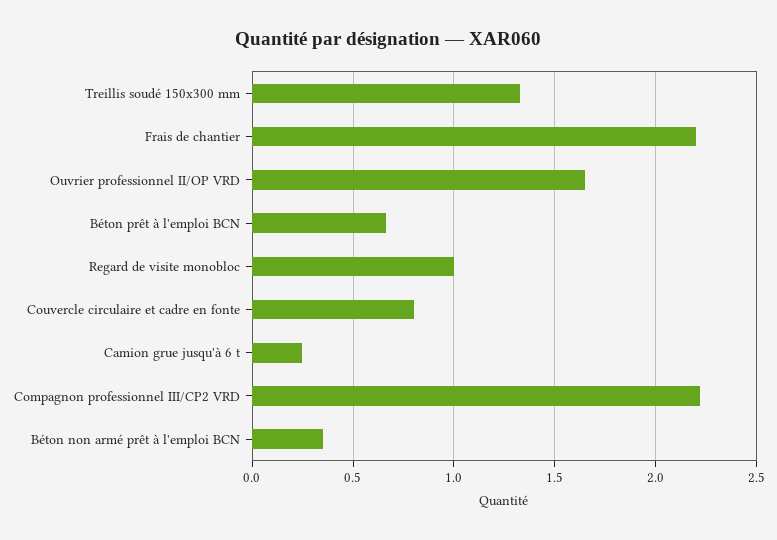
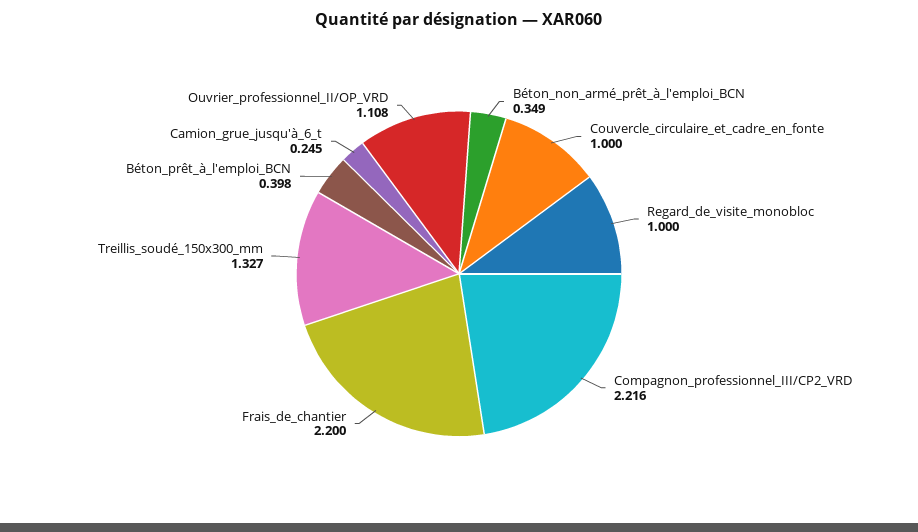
  {
    "Treillis soudé 150x300 mm": 1.327,
    "Frais de chantier": 2.2,
-   "Ouvrier professionnel II/OP VRD": 1.65,
+   "Ouvrier professionnel II/OP VRD": 1.108,
-   "Béton prêt à l'emploi BCN": 0.65,
+   "Béton prêt à l'emploi BCN": 0.398,
    "Regard de visite monobloc": 1,
-   "Couvercle circulaire et cadre en fonte": 0.8,
+   "Couvercle circulaire et cadre en fonte": 1,
    "Camion grue jusqu'à 6 t": 0.245,
    "Compagnon professionnel III/CP2 VRD": 2.216,
    "Béton non armé prêt à l'emploi BCN": 0.349
  }

